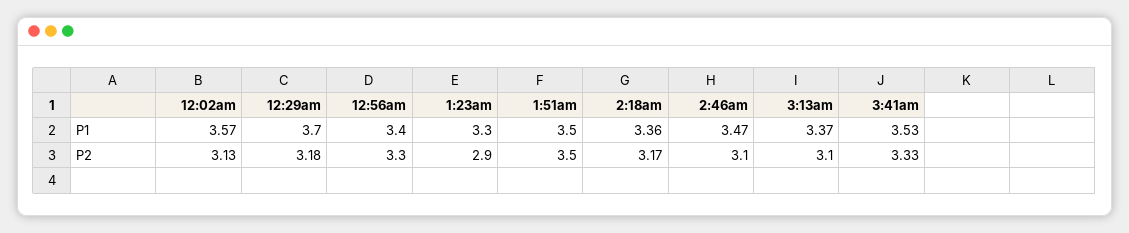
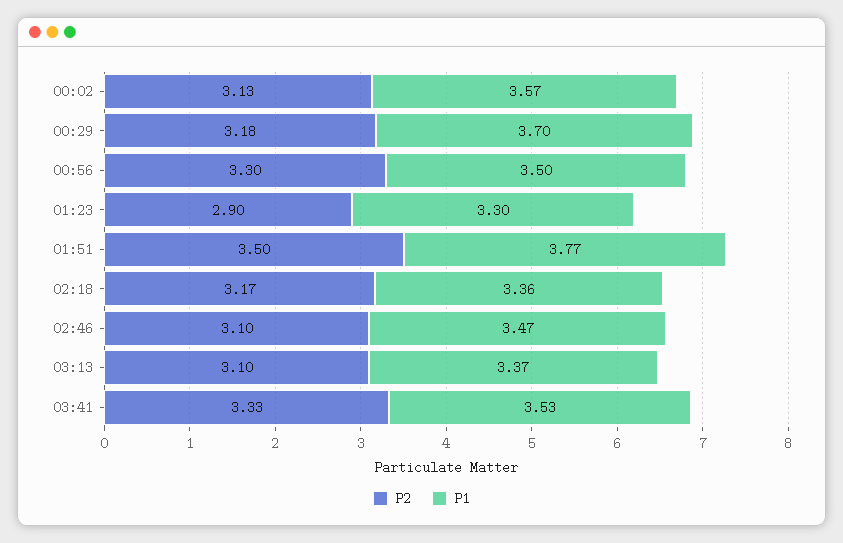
  {
    "P1": {
      "12:02am": 3.57,
      "12:29am": 3.7,
-     "12:56am": 3.4,
+     "12:56am": 3.5,
      "1:23am": 3.3,
-     "1:51am": 3.5,
+     "1:51am": 3.77,
      "2:18am": 3.36,
      "2:46am": 3.47,
      "3:13am": 3.37,
      "3:41am": 3.53
    },
    "P2": {
      "12:02am": 3.13,
      "12:29am": 3.18,
      "12:56am": 3.3,
      "1:23am": 2.9,
      "1:51am": 3.5,
      "2:18am": 3.17,
      "2:46am": 3.1,
      "3:13am": 3.1,
      "3:41am": 3.33
    }
  }

